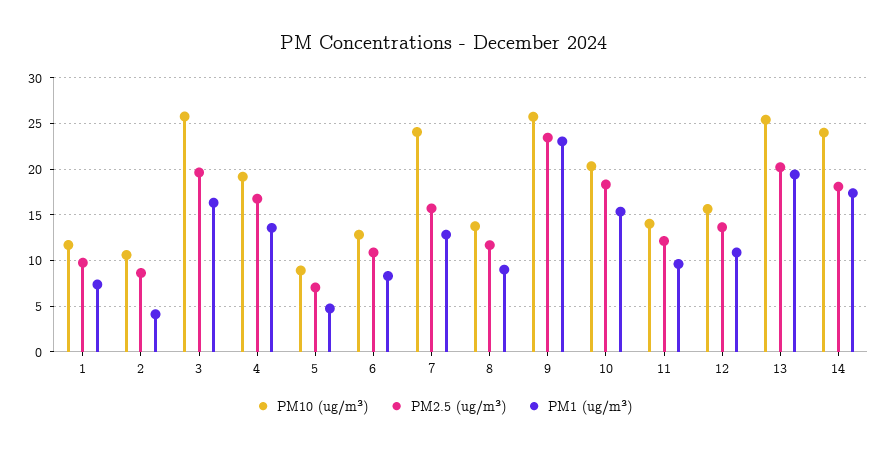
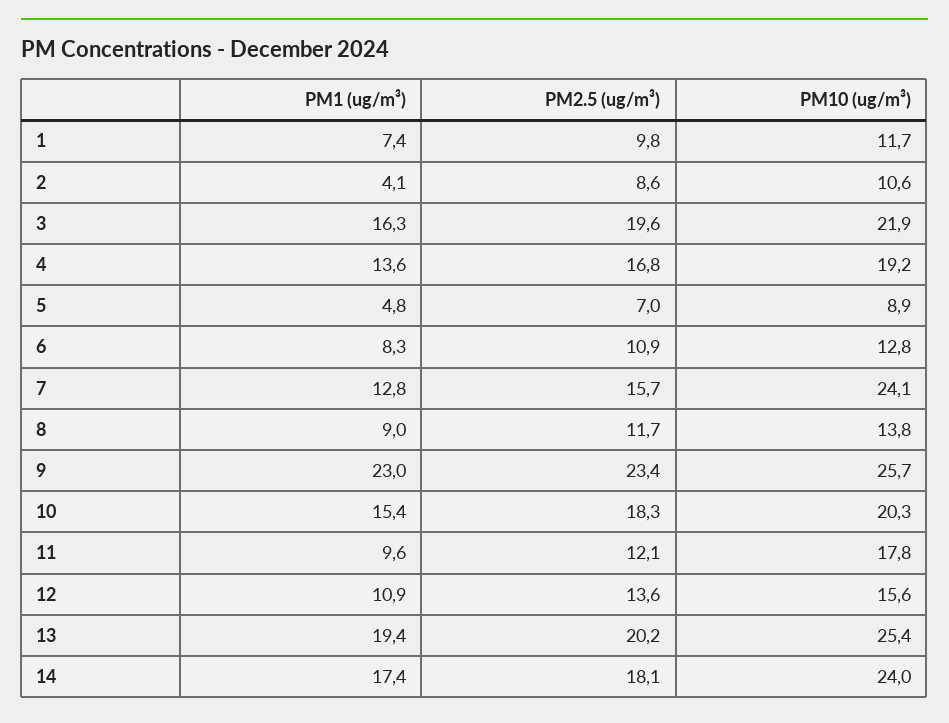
  {
    "PM10 (ug/m³)": {
      "1": 11.7,
      "2": 10.6,
-     "3": 26,
+     "3": 21.9,
      "4": 19.2,
      "5": 8.9,
      "6": 12.8,
      "7": 24.1,
      "8": 13.8,
      "9": 25.7,
      "10": 20.3,
-     "11": 14,
+     "11": 17.8,
      "12": 15.6,
      "13": 25.4,
      "14": 24
    },
    "PM2.5 (ug/m³)": {
      "1": 9.8,
      "2": 8.6,
      "3": 19.6,
      "4": 16.8,
      "5": 7,
      "6": 10.9,
      "7": 15.7,
      "8": 11.7,
      "9": 23.4,
      "10": 18.3,
      "11": 12.1,
      "12": 13.6,
      "13": 20.2,
      "14": 18.1
    },
    "PM1 (ug/m³)": {
      "1": 7.4,
      "2": 4.1,
      "3": 16.3,
      "4": 13.6,
      "5": 4.8,
      "6": 8.3,
      "7": 12.8,
      "8": 9,
      "9": 23,
      "10": 15.4,
      "11": 9.6,
      "12": 10.9,
      "13": 19.4,
      "14": 17.4
    }
  }

